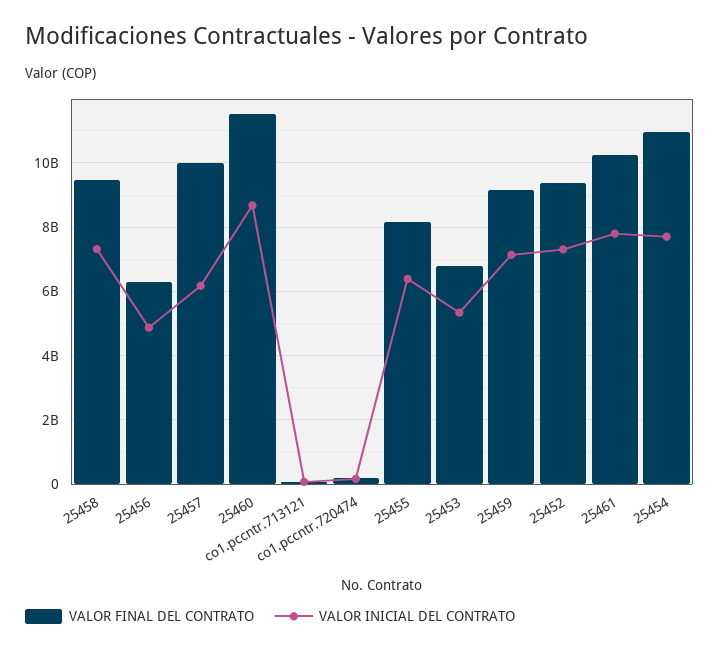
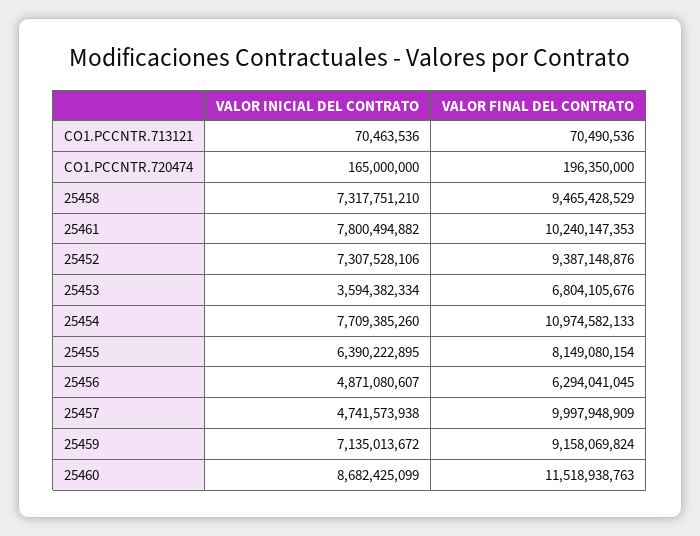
  {
    "VALOR FINAL DEL CONTRATO": {
      "25458": 9465428529,
      "25456": 6294041045,
      "25457": 9997948909,
      "25460": 11518938763,
      "co1.pccntr.713121": 70490536,
      "co1.pccntr.720474": 196350000,
      "25455": 8149080154,
      "25453": 6804105676,
      "25459": 9158069824,
      "25452": 9387148876,
      "25461": 10240147353,
      "25454": 10974582133
    },
    "VALOR INICIAL DEL CONTRATO": {
      "25458": 7317751210,
      "25456": 4871080607,
-     "25457": 6200000000,
+     "25457": 4741573938,
      "25460": 8682425099,
      "co1.pccntr.713121": 70463536,
      "co1.pccntr.720474": 165000000,
      "25455": 6390222895,
-     "25453": 5400000000,
+     "25453": 3594382334,
      "25459": 7135013672,
      "25452": 7307528106,
      "25461": 7800494882,
      "25454": 7709385260
    }
  }

